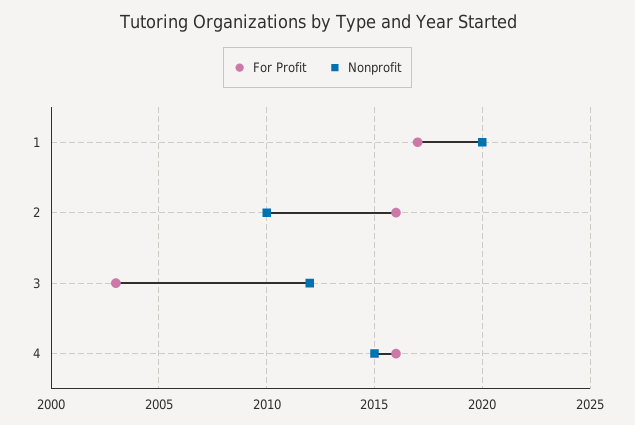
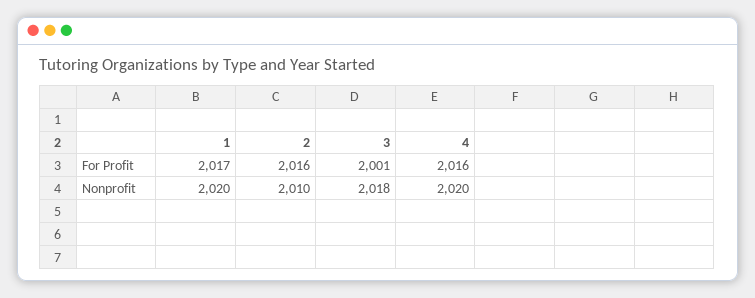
  {
    "For Profit": {
      "1": 2017,
      "2": 2016,
-     "3": 2003,
+     "3": 2001,
      "4": 2016
    },
    "Nonprofit": {
      "1": 2020,
      "2": 2010,
-     "3": 2012,
+     "3": 2018,
-     "4": 2015
+     "4": 2020
    }
  }

